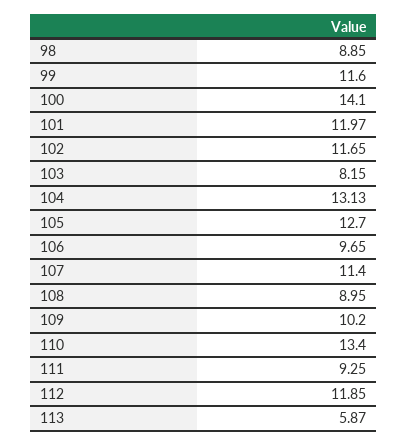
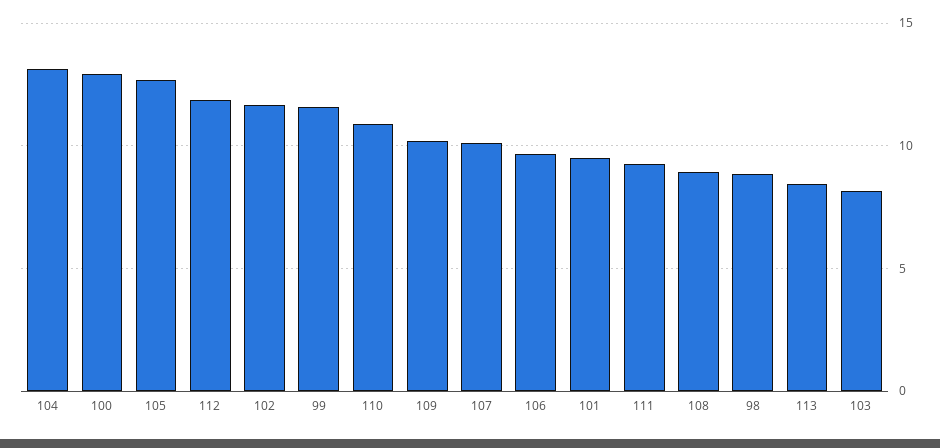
  {
    "98": 8.85,
    "99": 11.6,
-   "100": 14.1,
+   "100": 13,
-   "101": 11.97,
+   "101": 9.5,
    "102": 11.65,
    "103": 8.15,
    "104": 13.13,
    "105": 12.7,
    "106": 9.65,
-   "107": 11.4,
+   "107": 10,
    "108": 8.95,
    "109": 10.2,
-   "110": 13.4,
+   "110": 11,
    "111": 9.25,
    "112": 11.85,
-   "113": 5.87
+   "113": 8.5
  }

